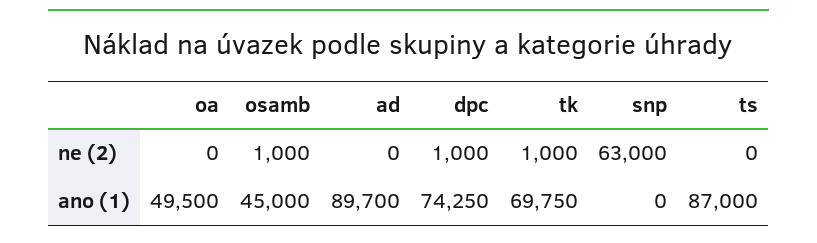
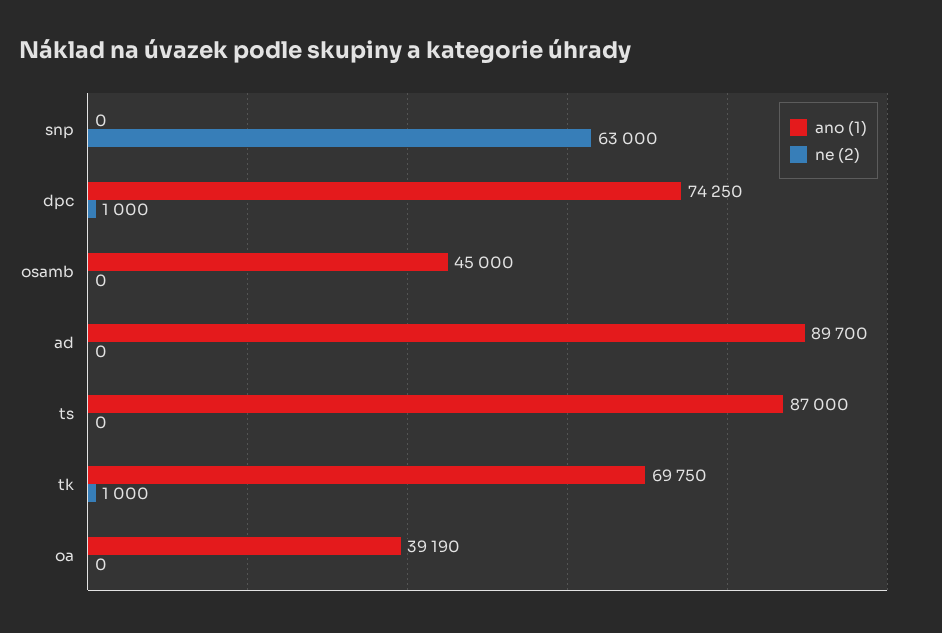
  {
    "ne (2)": {
      "oa": 0,
-     "osamb": 1000,
+     "osamb": 0,
      "ad": 0,
      "dpc": 1000,
      "tk": 1000,
      "snp": 63000,
      "ts": 0
    },
    "ano (1)": {
-     "oa": 49500,
+     "oa": 39190,
      "osamb": 45000,
      "ad": 89700,
      "dpc": 74250,
      "tk": 69750,
      "snp": 0,
      "ts": 87000
    }
  }

